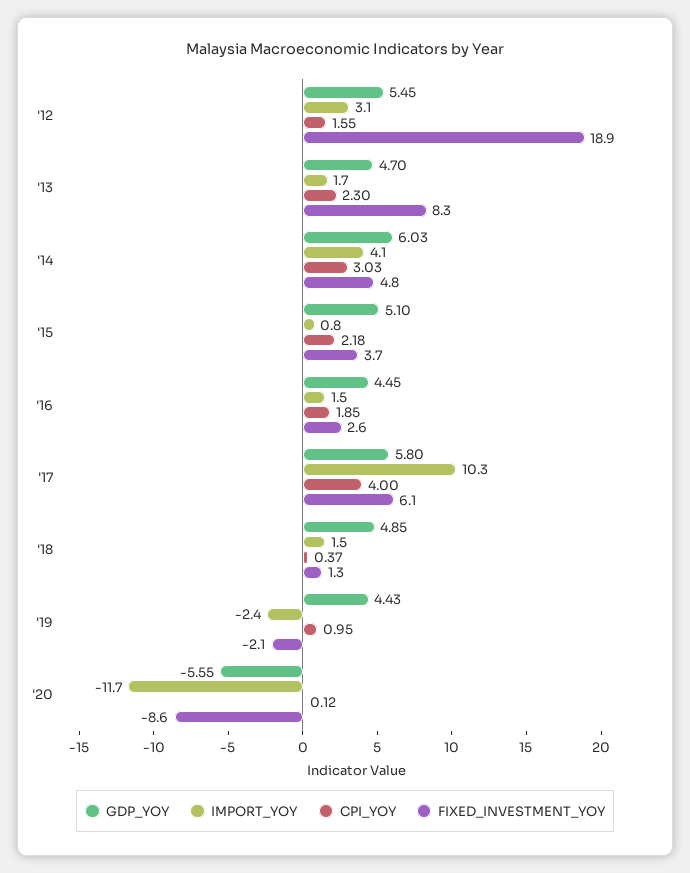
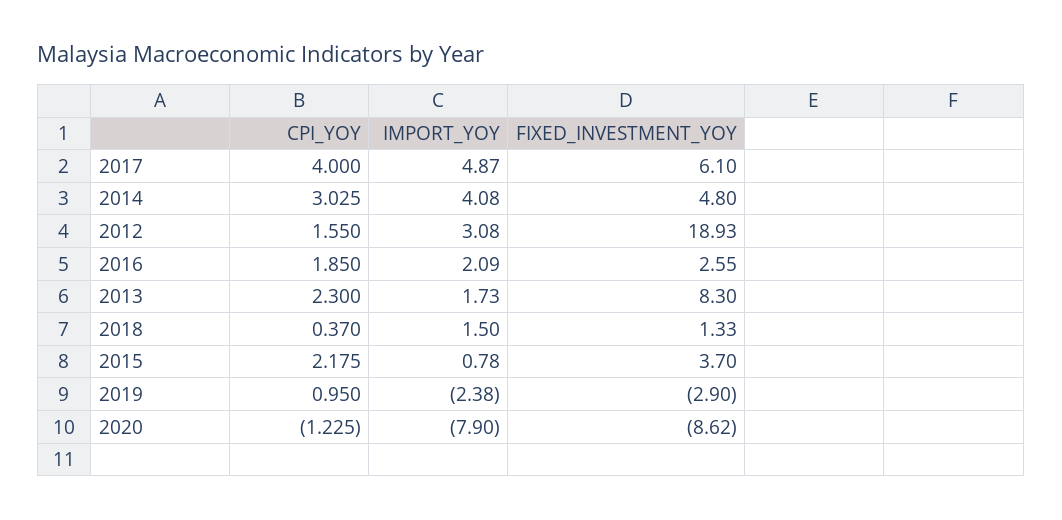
  {
-   "GDP_YOY": {
-     "'12": 5.45,
-     "'13": 4.7,
-     "'14": 6.03,
-     "'15": 5.1,
-     "'16": 4.45,
-     "'17": 5.8,
-     "'18": 4.85,
-     "'19": 4.43,
-     "'20": -5.55
-   },
    "IMPORT_YOY": {
      "'12": 3.08,
      "'13": 1.73,
      "'14": 4.08,
      "'15": 0.78,
-     "'16": 1.5,
+     "'16": 2.09,
-     "'17": 10.3,
+     "'17": 4.87,
      "'18": 1.5,
      "'19": -2.38,
-     "'20": -11.7
+     "'20": -7.9
    },
    "CPI_YOY": {
      "'12": 1.55,
      "'13": 2.3,
      "'14": 3.025,
      "'15": 2.175,
      "'16": 1.85,
      "'17": 4,
      "'18": 0.37,
      "'19": 0.95,
-     "'20": 0.12
+     "'20": -1.225
    },
    "FIXED_INVESTMENT_YOY": {
      "'12": 18.93,
      "'13": 8.3,
      "'14": 4.8,
      "'15": 3.7,
      "'16": 2.55,
      "'17": 6.1,
      "'18": 1.33,
-     "'19": -2.1,
+     "'19": -2.9,
      "'20": -8.62
    }
  }

